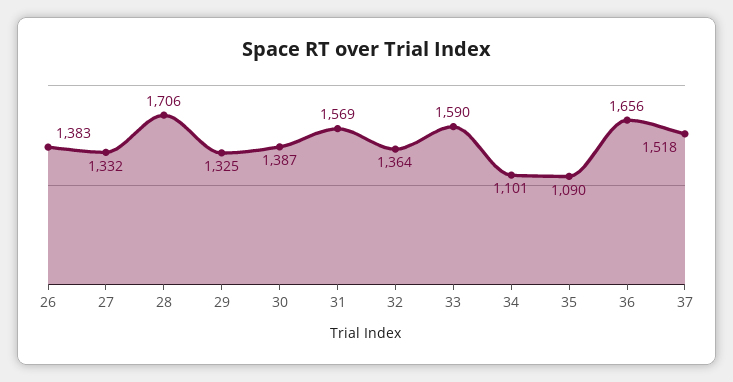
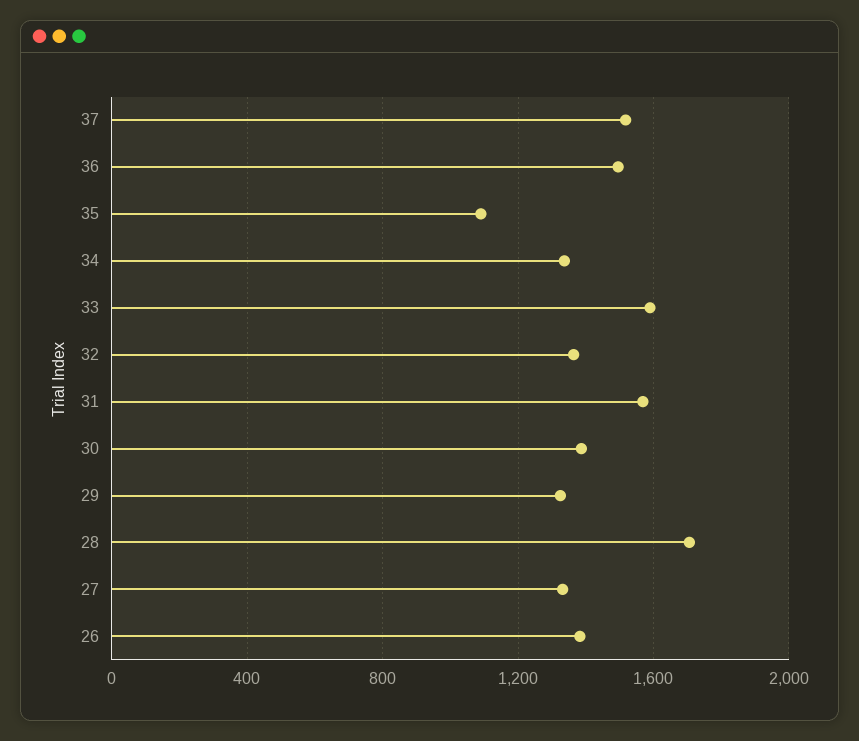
  {
    "26": 1383,
    "27": 1332,
    "28": 1706,
    "29": 1325,
    "30": 1387,
    "31": 1569,
    "32": 1364,
    "33": 1590,
-   "34": 1101,
+   "34": 1350,
    "35": 1090,
-   "36": 1656,
+   "36": 1500,
    "37": 1518
  }

